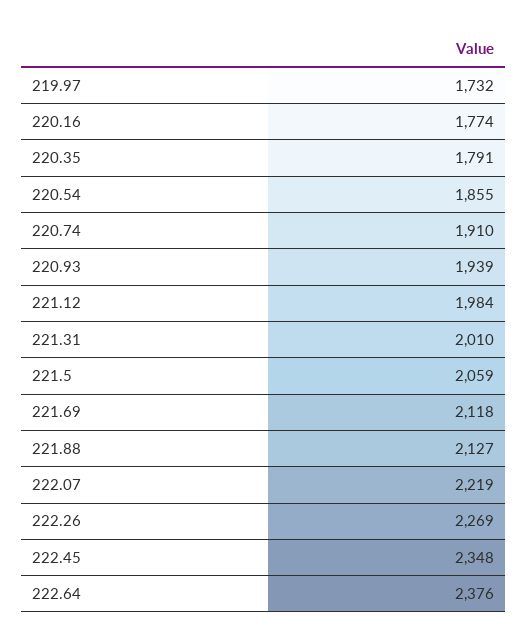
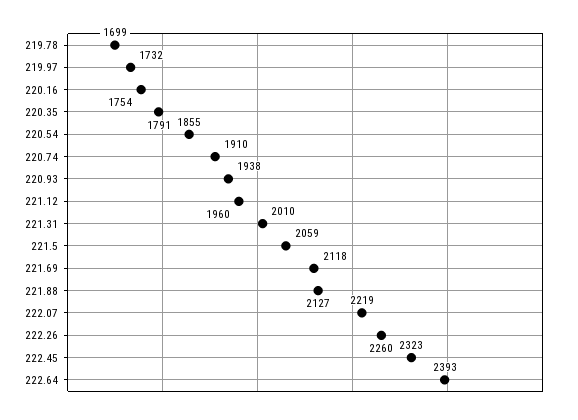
  {
    "219.97": 1732,
-   "220.16": 1774,
+   "220.16": 1754,
    "220.35": 1791,
    "220.54": 1855,
    "220.74": 1910,
-   "220.93": 1939,
+   "220.93": 1938,
-   "221.12": 1984,
+   "221.12": 1960,
    "221.31": 2010,
    "221.5": 2059,
    "221.69": 2118,
    "221.88": 2127,
    "222.07": 2219,
-   "222.26": 2269,
+   "222.26": 2260,
-   "222.45": 2348,
+   "222.45": 2323,
-   "222.64": 2376
+   "222.64": 2393,
+   "219.78": 1699
  }

